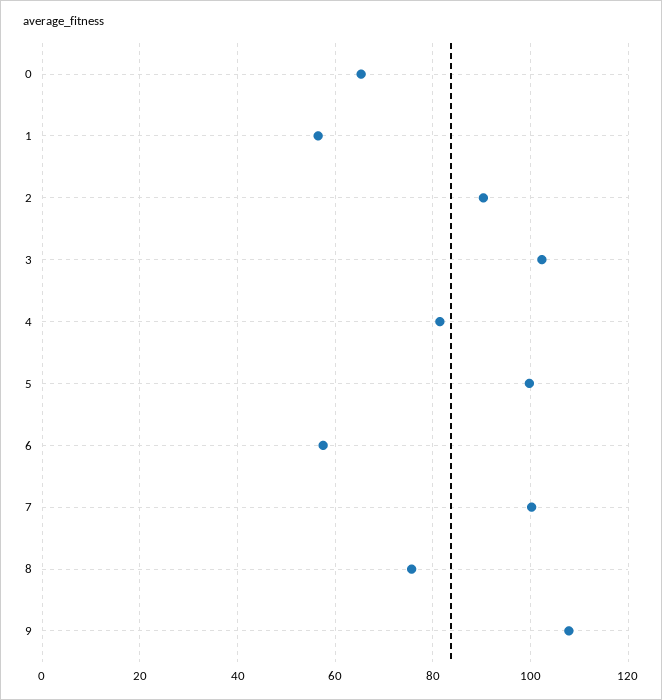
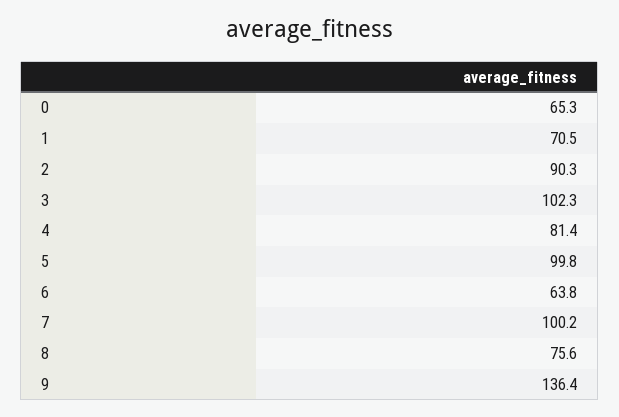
  {
    "0": 65.3,
-   "1": 56,
+   "1": 70.5,
    "2": 90.3,
    "3": 102.3,
    "4": 81.4,
    "5": 99.8,
-   "6": 58,
+   "6": 63.8,
    "7": 100.2,
    "8": 75.6,
-   "9": 108
+   "9": 136.4
  }

